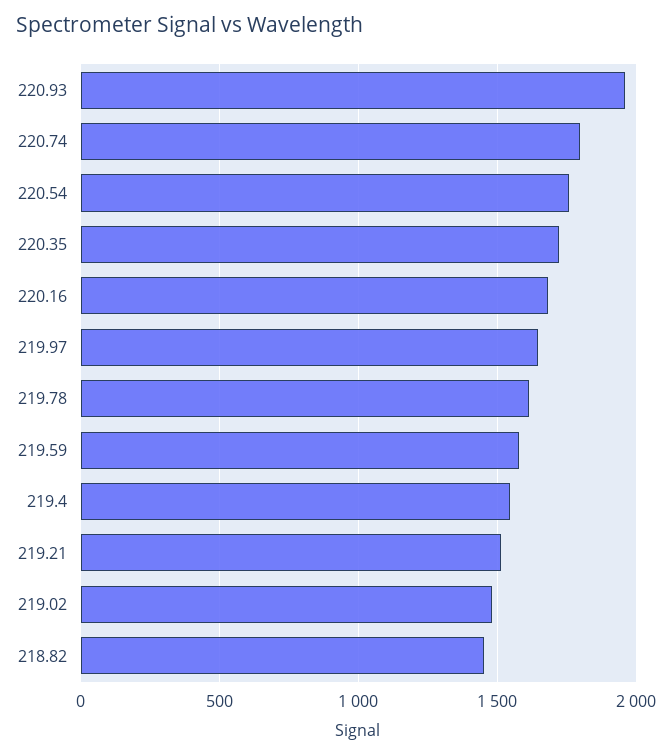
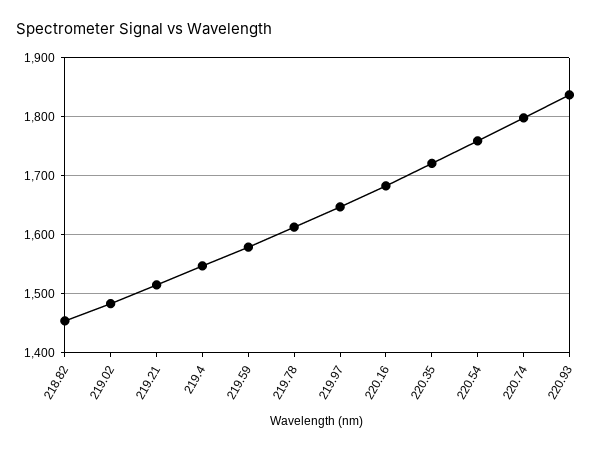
  {
-   "220.93": 1950,
+   "220.93": 1840,
    "220.74": 1800,
    "220.54": 1760,
    "220.35": 1720,
    "220.16": 1680,
    "219.97": 1640,
    "219.78": 1620,
    "219.59": 1580,
    "219.4": 1540,
    "219.21": 1520,
    "219.02": 1480,
    "218.82": 1460
  }

